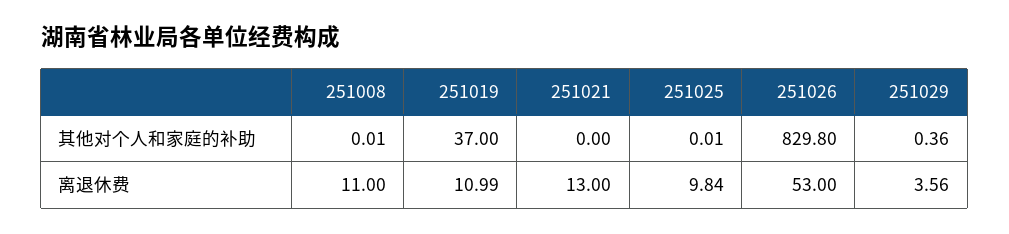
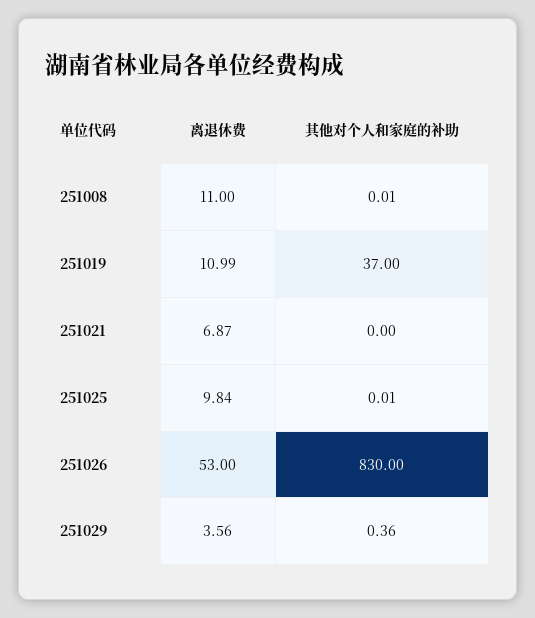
  {
    "251008": {
      "其他对个人和家庭的补助": 0.01,
      "离退休费": 11
    },
    "251019": {
      "其他对个人和家庭的补助": 37,
      "离退休费": 10.99
    },
    "251021": {
      "其他对个人和家庭的补助": 0,
-     "离退休费": 13
+     "离退休费": 6.87
    },
    "251025": {
      "其他对个人和家庭的补助": 0.01,
      "离退休费": 9.84
    },
    "251026": {
-     "其他对个人和家庭的补助": 829.8,
+     "其他对个人和家庭的补助": 830,
      "离退休费": 53
    },
    "251029": {
      "其他对个人和家庭的补助": 0.36,
      "离退休费": 3.56
    }
  }

